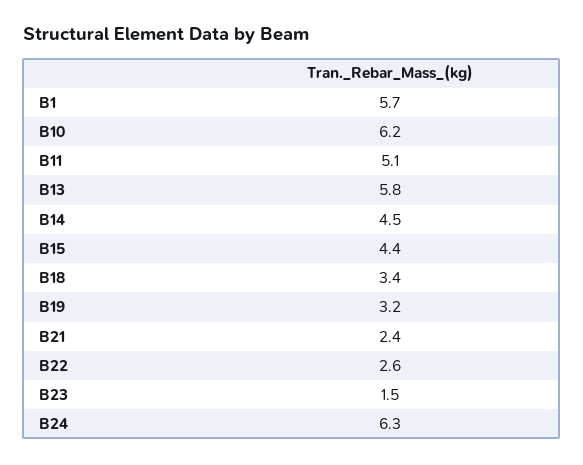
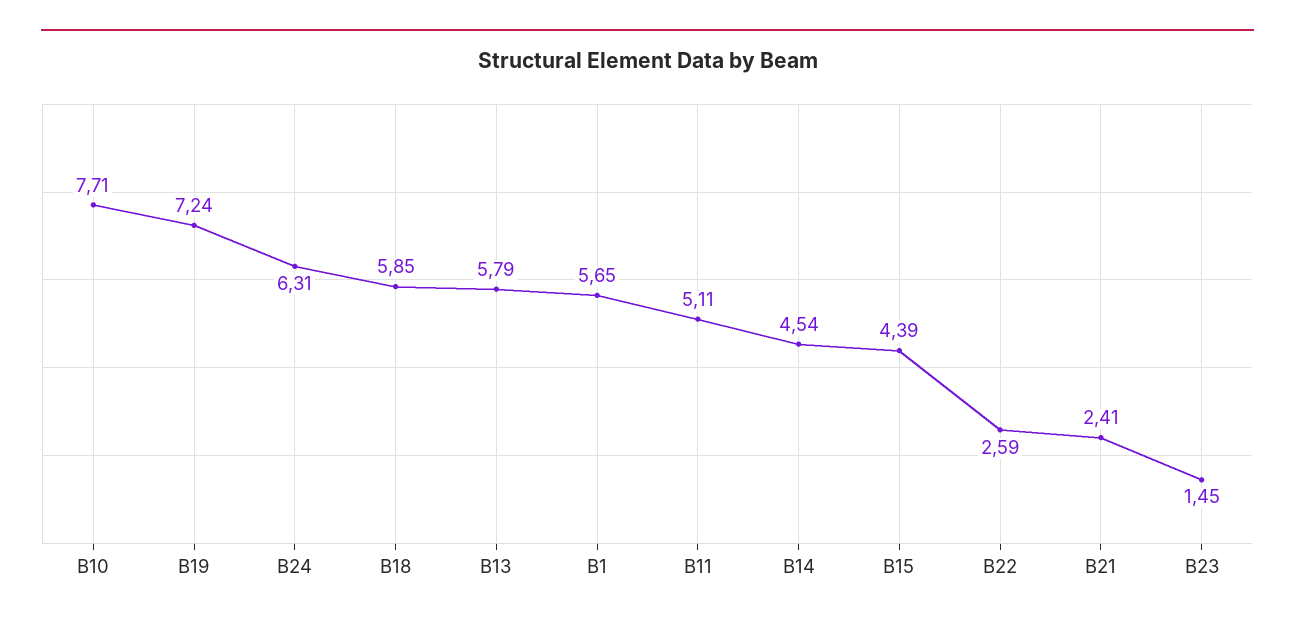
  {
    "B1": 5.65,
-   "B10": 6.2,
+   "B10": 7.71,
    "B11": 5.11,
    "B13": 5.79,
    "B14": 4.54,
    "B15": 4.39,
-   "B18": 3.4,
+   "B18": 5.85,
-   "B19": 3.2,
+   "B19": 7.24,
    "B21": 2.41,
    "B22": 2.59,
    "B23": 1.45,
    "B24": 6.31
  }

